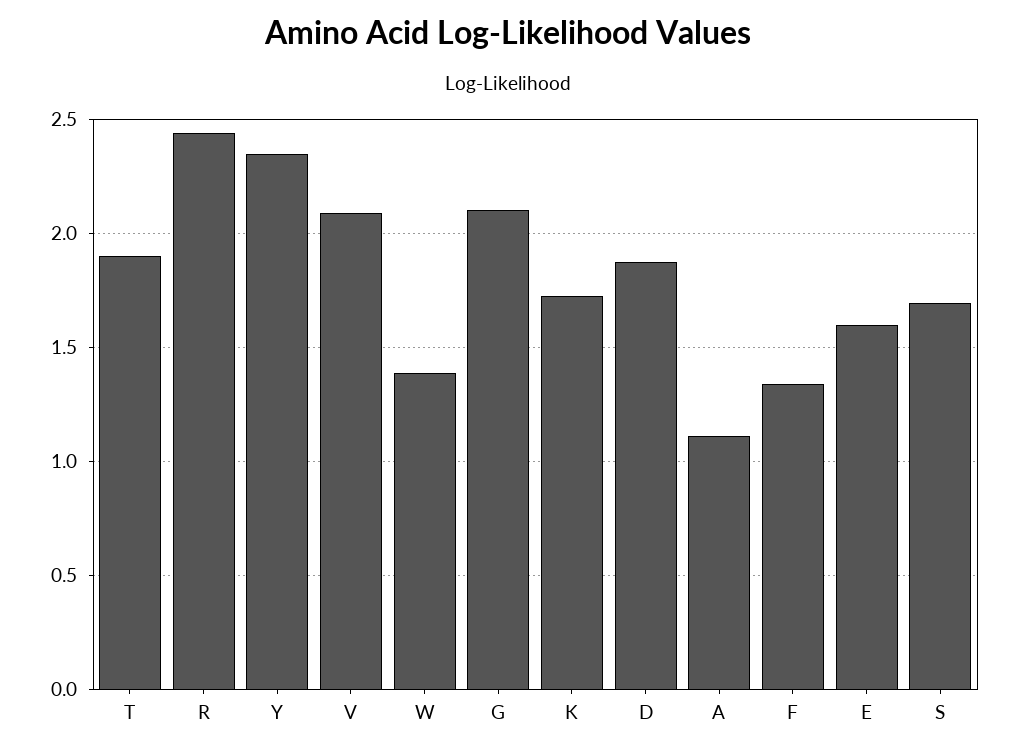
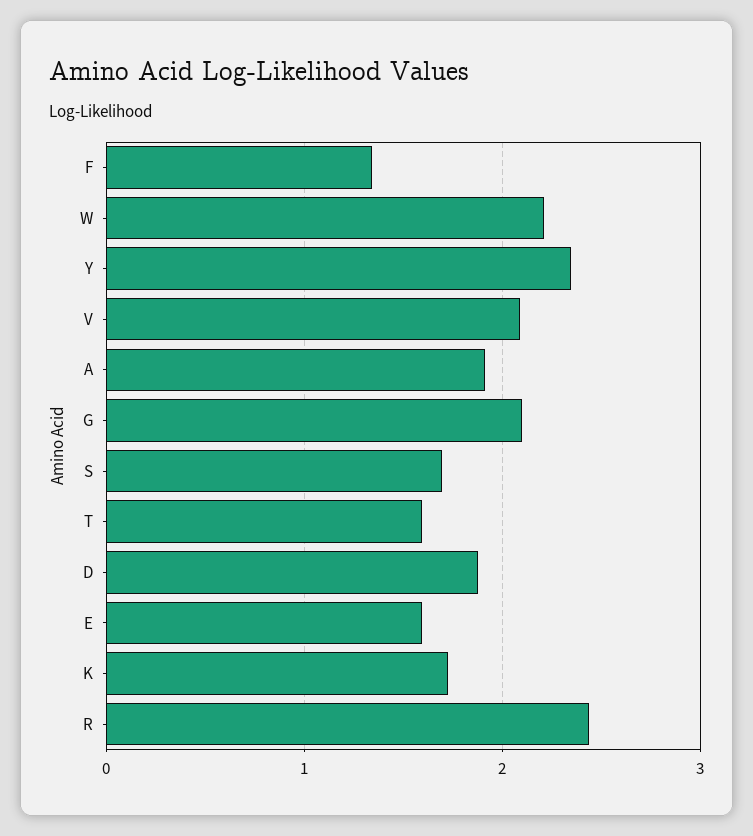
  {
-   "T": 1.9,
+   "T": 1.6,
    "R": 2.45,
    "Y": 2.35,
    "V": 2.1,
-   "W": 1.4,
+   "W": 2.2,
    "G": 2.1,
    "K": 1.7,
    "D": 1.9,
-   "A": 1.1,
+   "A": 1.9,
    "F": 1.35,
    "E": 1.6,
    "S": 1.7
  }

